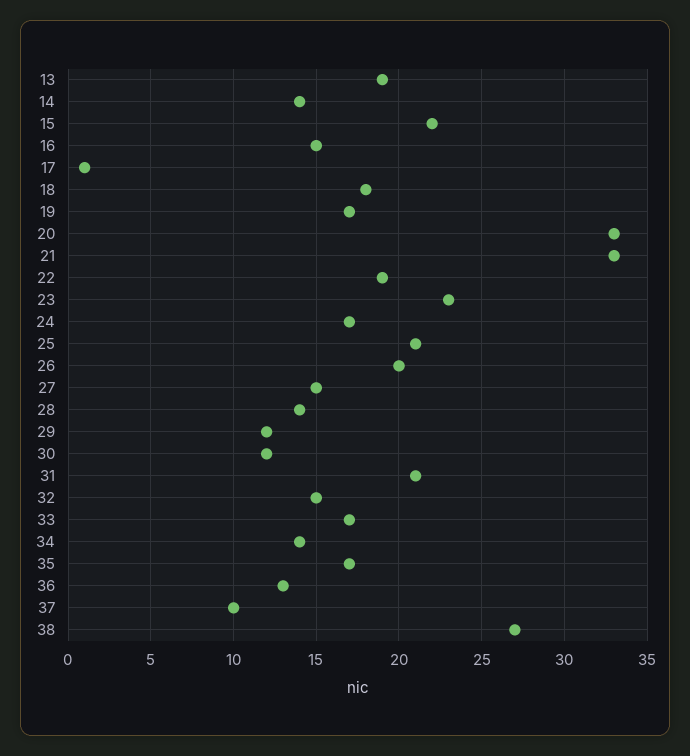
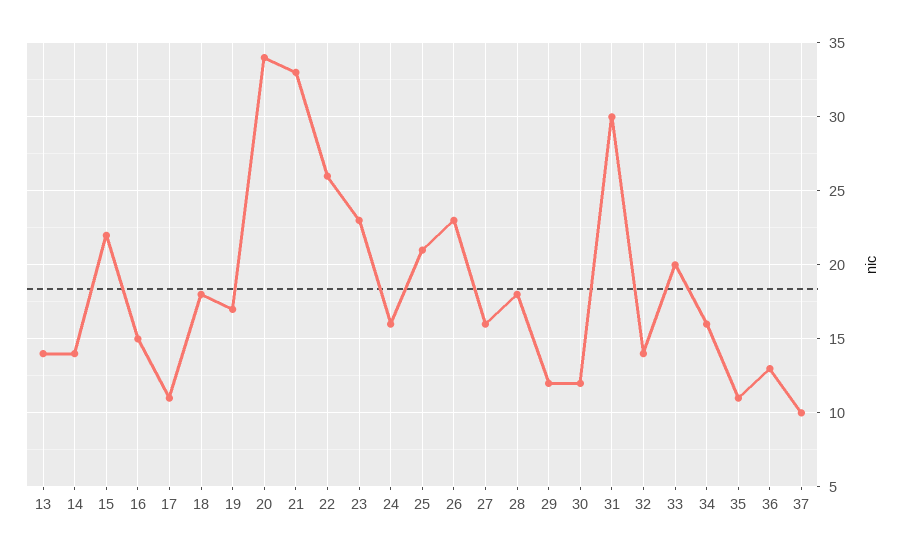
  {
-   "13": 19,
+   "13": 14,
    "14": 14,
    "15": 22,
    "16": 15,
-   "17": 1,
+   "17": 11,
    "18": 18,
    "19": 17,
-   "20": 33,
+   "20": 34,
    "21": 33,
-   "22": 19,
+   "22": 26,
    "23": 23,
-   "24": 17,
+   "24": 16,
    "25": 21,
-   "26": 20,
+   "26": 23,
-   "27": 15,
+   "27": 16,
-   "28": 14,
+   "28": 18,
    "29": 12,
    "30": 12,
-   "31": 21,
+   "31": 30,
-   "32": 15,
+   "32": 14,
-   "33": 17,
+   "33": 20,
-   "34": 14,
+   "34": 16,
-   "35": 17,
+   "35": 11,
    "36": 13,
-   "37": 10,
+   "37": 10
-   "38": 27
  }

